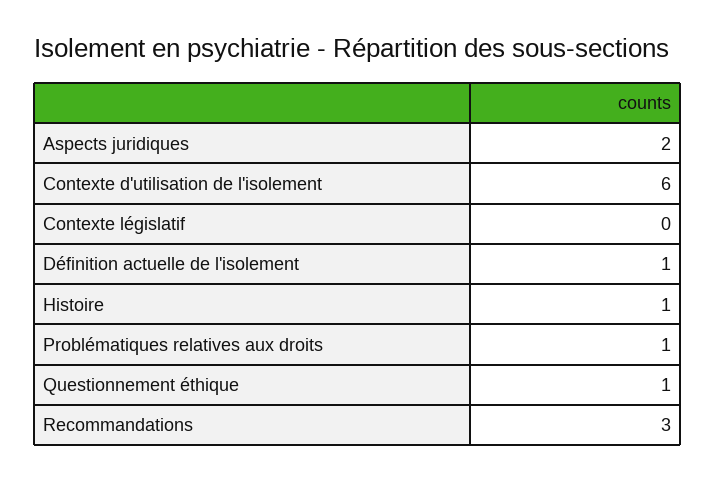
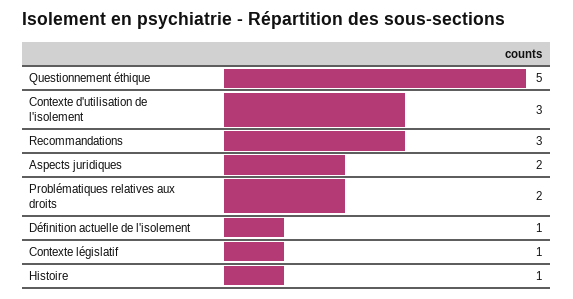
  {
    "Aspects juridiques": 2,
-   "Contexte d'utilisation de l'isolement": 6,
+   "Contexte d'utilisation de l'isolement": 3,
-   "Contexte législatif": 0,
+   "Contexte législatif": 1,
    "Définition actuelle de l'isolement": 1,
    "Histoire": 1,
-   "Problématiques relatives aux droits": 1,
+   "Problématiques relatives aux droits": 2,
-   "Questionnement éthique": 1,
+   "Questionnement éthique": 5,
    "Recommandations": 3
  }

